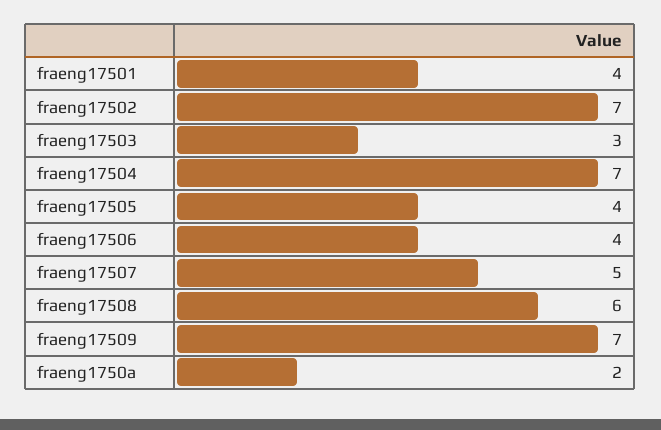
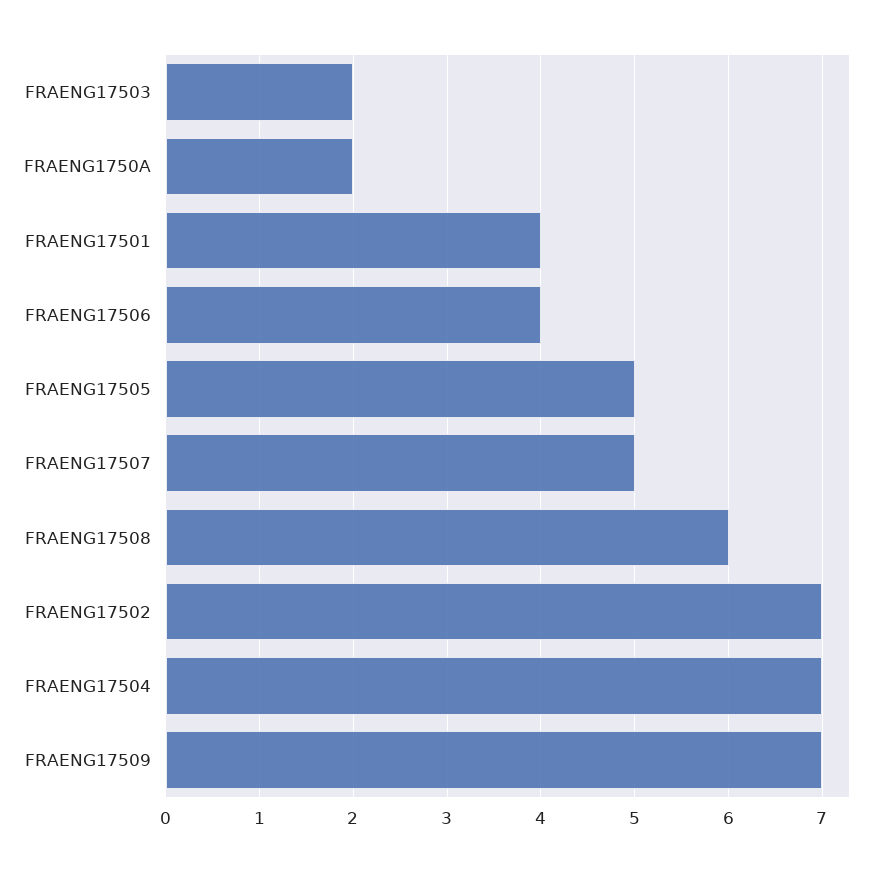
  {
    "fraeng17501": 4,
    "fraeng17502": 7,
-   "fraeng17503": 3,
+   "fraeng17503": 2,
    "fraeng17504": 7,
-   "fraeng17505": 4,
+   "fraeng17505": 5,
    "fraeng17506": 4,
    "fraeng17507": 5,
    "fraeng17508": 6,
    "fraeng17509": 7,
    "fraeng1750a": 2
  }

